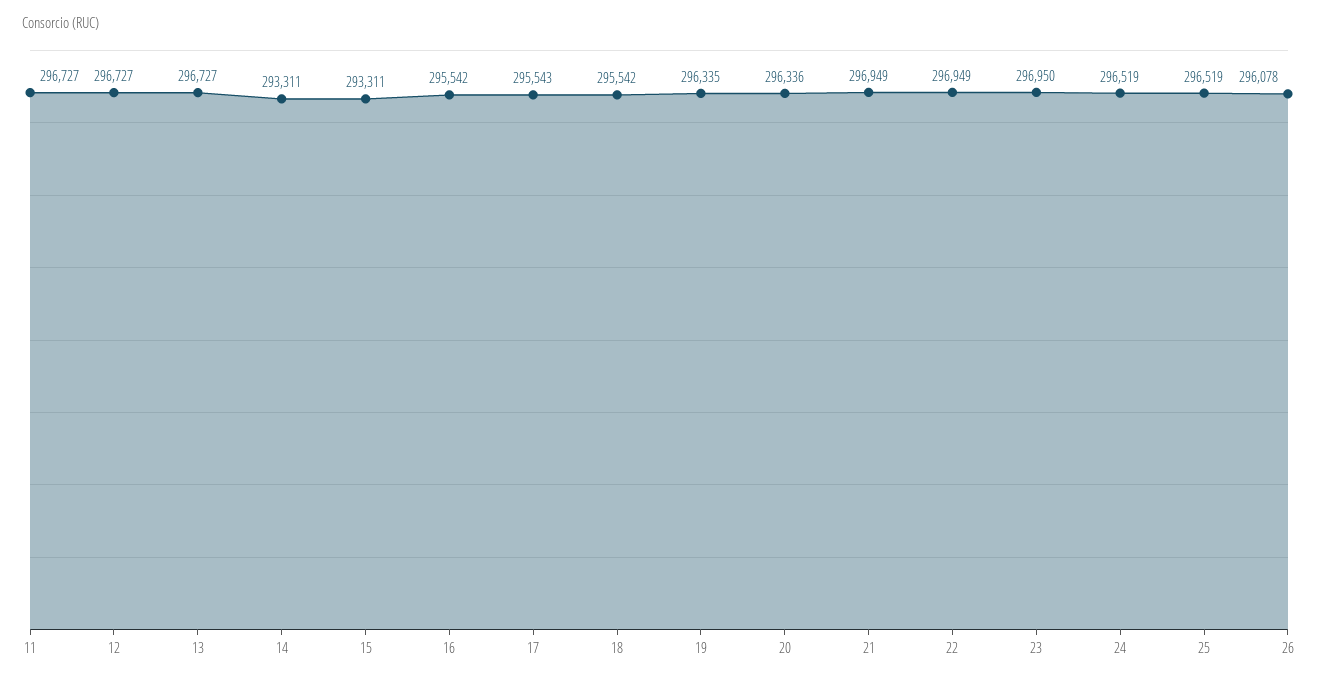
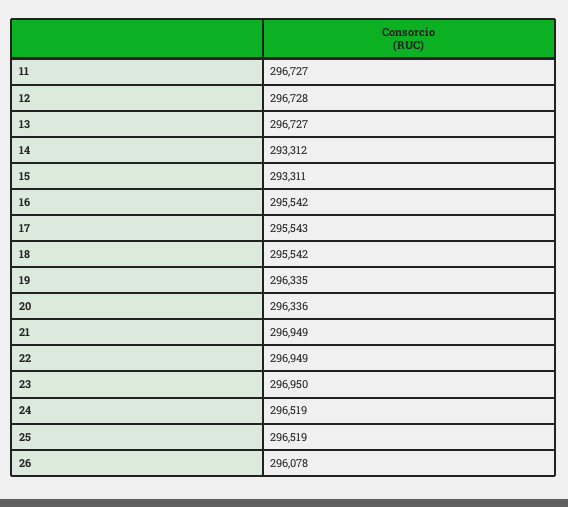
  {
    "11": 296727,
-   "12": 296727,
+   "12": 296728,
    "13": 296727,
-   "14": 293311,
+   "14": 293312,
    "15": 293311,
    "16": 295542,
    "17": 295543,
    "18": 295542,
    "19": 296335,
    "20": 296336,
    "21": 296949,
    "22": 296949,
    "23": 296950,
    "24": 296519,
    "25": 296519,
    "26": 296078
  }

